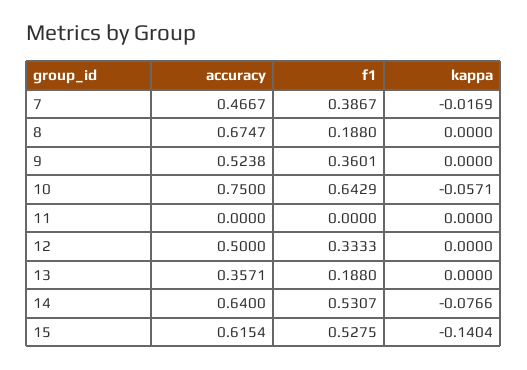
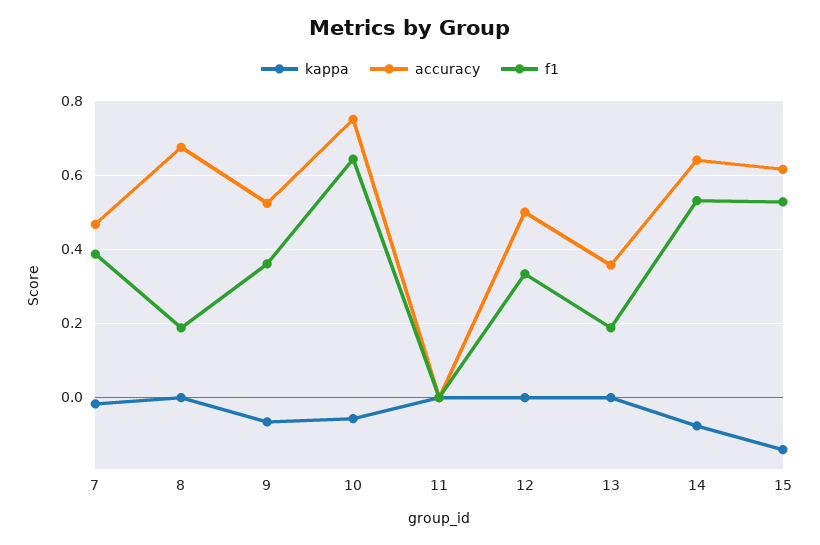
  {
    "accuracy": {
      "7": 0.4667,
      "8": 0.6747,
      "9": 0.5238,
      "10": 0.75,
      "11": 0,
      "12": 0.5,
      "13": 0.3571,
      "14": 0.64,
      "15": 0.6154
    },
    "f1": {
      "7": 0.3867,
      "8": 0.188,
      "9": 0.3601,
      "10": 0.6429,
      "11": 0,
      "12": 0.3333,
      "13": 0.188,
      "14": 0.5307,
      "15": 0.5275
    },
    "kappa": {
      "7": -0.0169,
      "8": 0,
-     "9": 0,
+     "9": -0.06,
      "10": -0.0571,
      "11": 0,
      "12": 0,
      "13": 0,
      "14": -0.0766,
      "15": -0.1404
    }
  }

